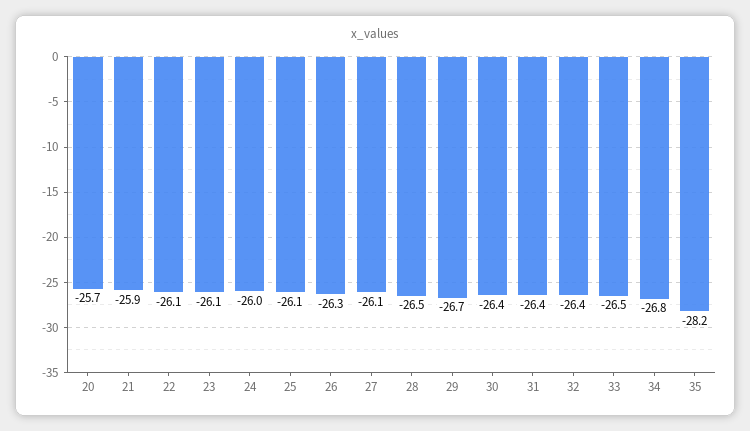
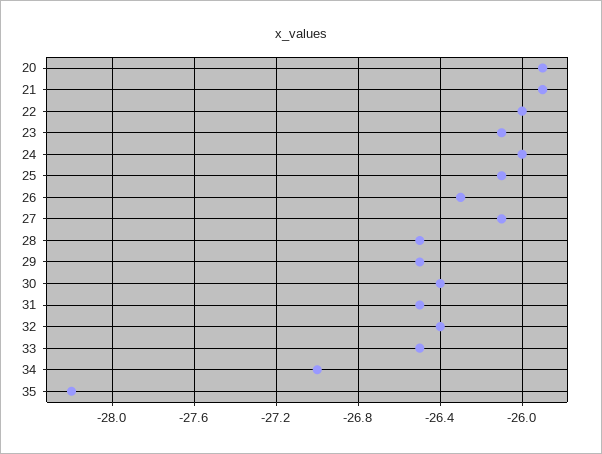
  {
-   "20": -25.7,
+   "20": -25.9,
    "21": -25.9,
-   "22": -26.1,
+   "22": -26,
    "23": -26.1,
    "24": -26,
    "25": -26.1,
    "26": -26.3,
    "27": -26.1,
    "28": -26.5,
-   "29": -26.7,
+   "29": -26.5,
    "30": -26.4,
-   "31": -26.4,
+   "31": -26.5,
    "32": -26.4,
    "33": -26.5,
-   "34": -26.8,
+   "34": -27,
    "35": -28.2
  }

